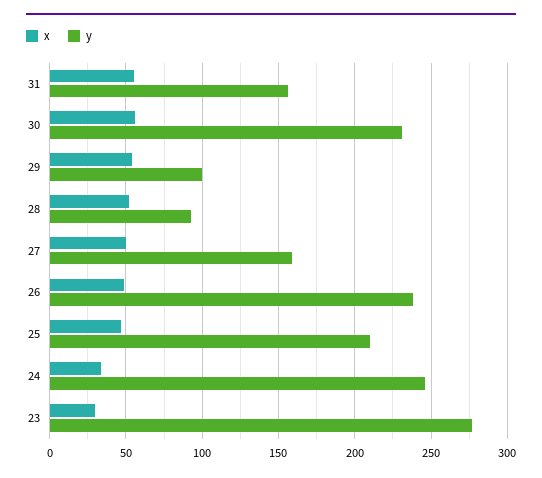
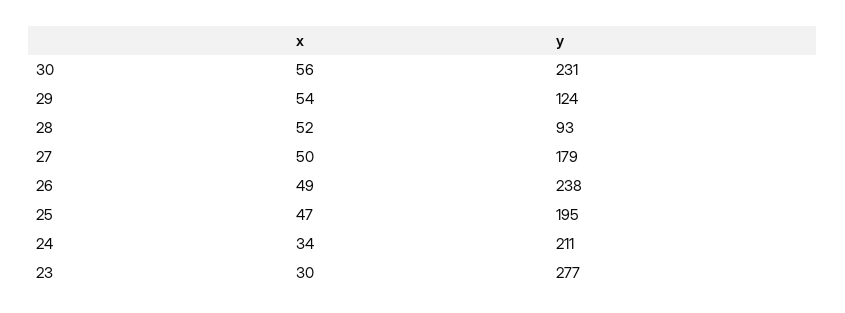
  {
    "x": {
-     "31": 55,
      "30": 56,
      "29": 54,
      "28": 52,
      "27": 50,
      "26": 49,
      "25": 47,
      "24": 34,
      "23": 30
    },
    "y": {
-     "31": 155,
      "30": 231,
-     "29": 100,
+     "29": 124,
      "28": 93,
-     "27": 160,
+     "27": 179,
      "26": 238,
-     "25": 210,
+     "25": 195,
-     "24": 245,
+     "24": 211,
      "23": 277
    }
  }

